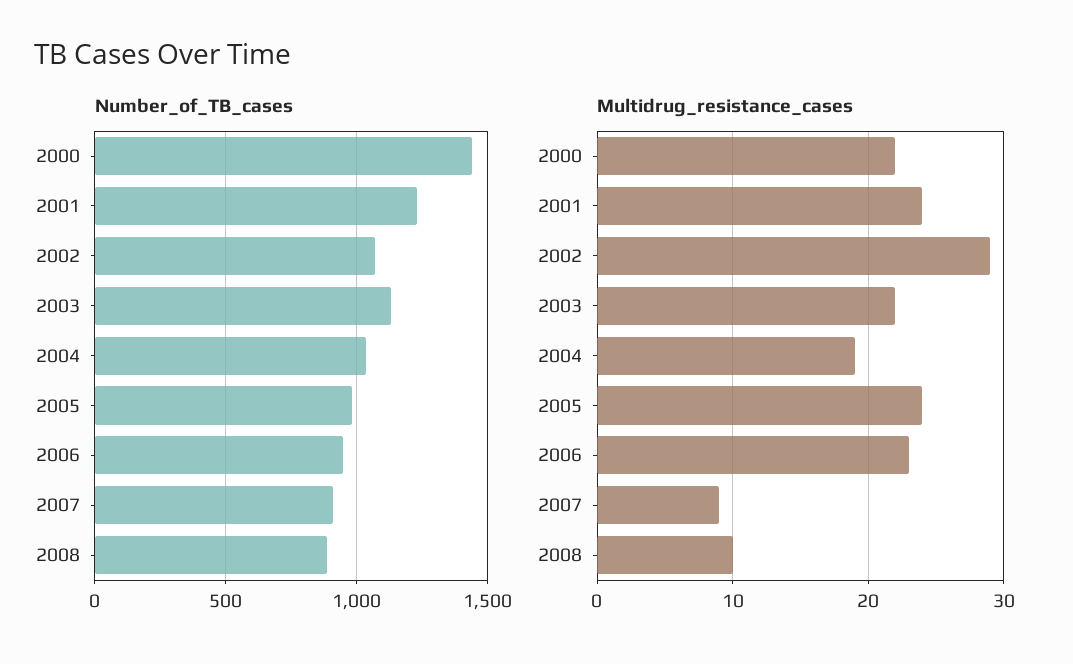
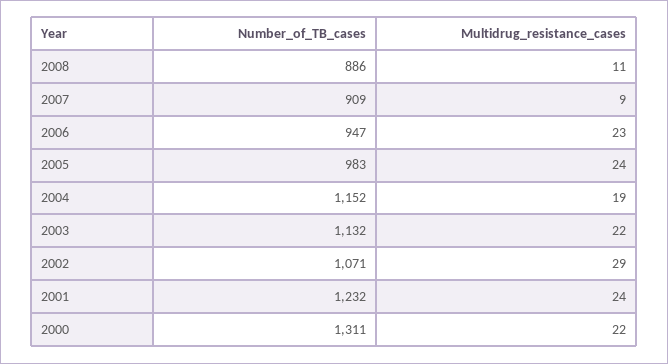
  {
    "Number_of_TB_cases": {
-     "2000": 1450,
+     "2000": 1311,
      "2001": 1232,
      "2002": 1071,
      "2003": 1132,
-     "2004": 1050,
+     "2004": 1152,
      "2005": 983,
      "2006": 947,
      "2007": 909,
      "2008": 886
    },
    "Multidrug_resistance_cases": {
      "2000": 22,
      "2001": 24,
      "2002": 29,
      "2003": 22,
      "2004": 19,
      "2005": 24,
      "2006": 23,
      "2007": 9,
-     "2008": 10
+     "2008": 11
    }
  }

